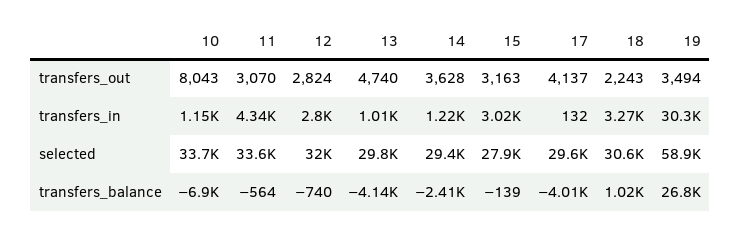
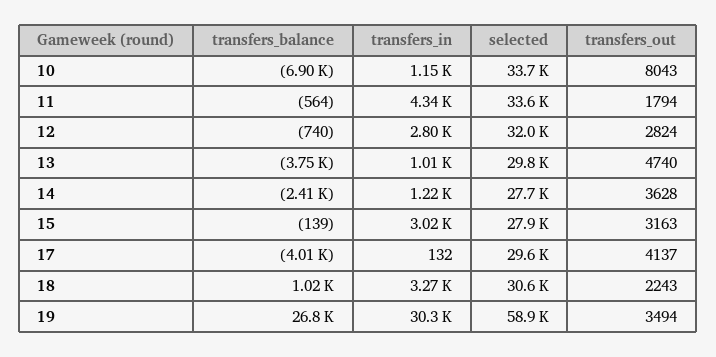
  {
    "10": {
      "transfers_out": 8043,
      "transfers_in": 1150,
      "selected": 33700,
      "transfers_balance": -6900
    },
    "11": {
-     "transfers_out": 3070,
+     "transfers_out": 1794,
      "transfers_in": 4340,
      "selected": 33600,
      "transfers_balance": -564
    },
    "12": {
      "transfers_out": 2824,
      "transfers_in": 2800,
      "selected": 32000,
      "transfers_balance": -740
    },
    "13": {
      "transfers_out": 4740,
      "transfers_in": 1010,
      "selected": 29800,
-     "transfers_balance": -4140
+     "transfers_balance": -3750
    },
    "14": {
      "transfers_out": 3628,
      "transfers_in": 1220,
-     "selected": 29400,
+     "selected": 27700,
      "transfers_balance": -2410
    },
    "15": {
      "transfers_out": 3163,
      "transfers_in": 3020,
      "selected": 27900,
      "transfers_balance": -139
    },
    "17": {
      "transfers_out": 4137,
      "transfers_in": 132,
      "selected": 29600,
      "transfers_balance": -4010
    },
    "18": {
      "transfers_out": 2243,
      "transfers_in": 3270,
      "selected": 30600,
      "transfers_balance": 1020
    },
    "19": {
      "transfers_out": 3494,
      "transfers_in": 30300,
      "selected": 58900,
      "transfers_balance": 26800
    }
  }

